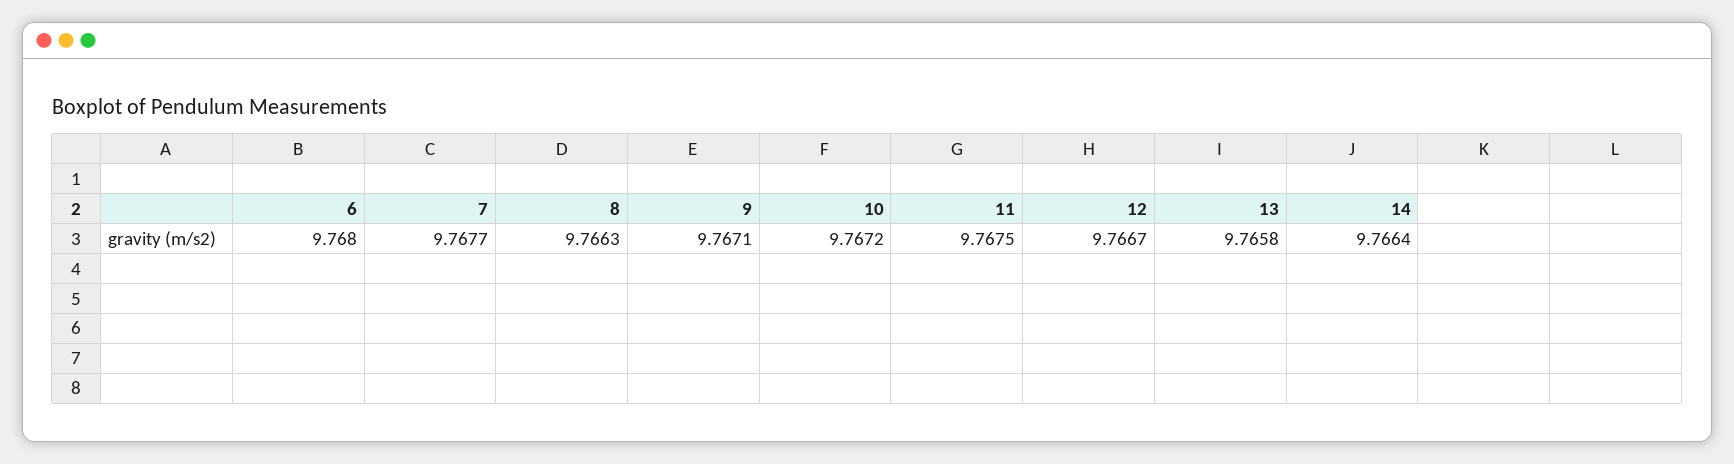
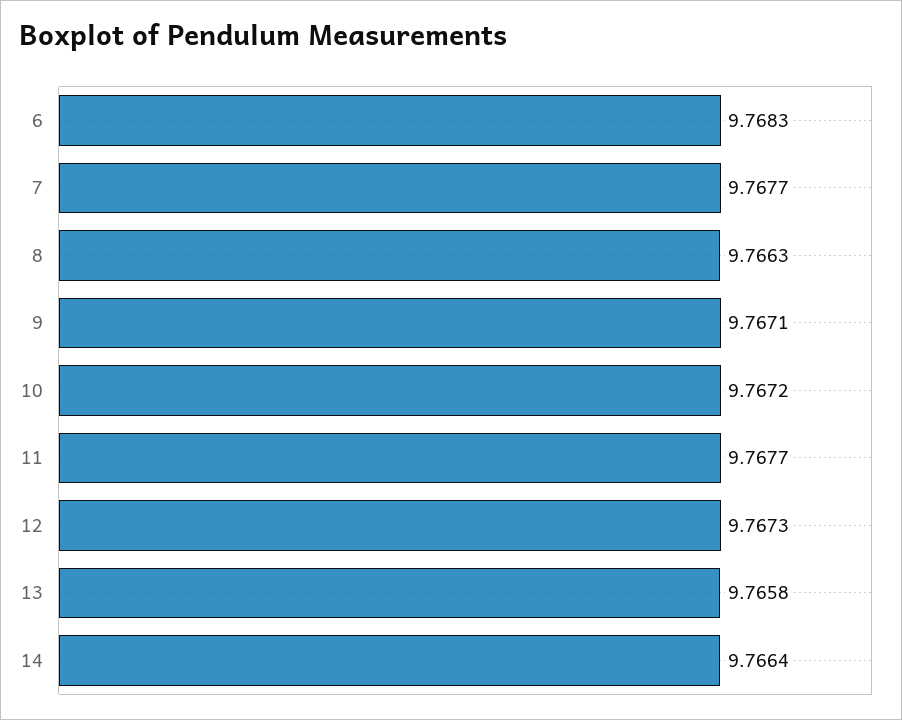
  {
-   "6": 9.768,
+   "6": 9.7683,
    "7": 9.7677,
    "8": 9.7663,
    "9": 9.7671,
    "10": 9.7672,
-   "11": 9.7675,
+   "11": 9.7677,
-   "12": 9.7667,
+   "12": 9.7673,
    "13": 9.7658,
    "14": 9.7664
  }

